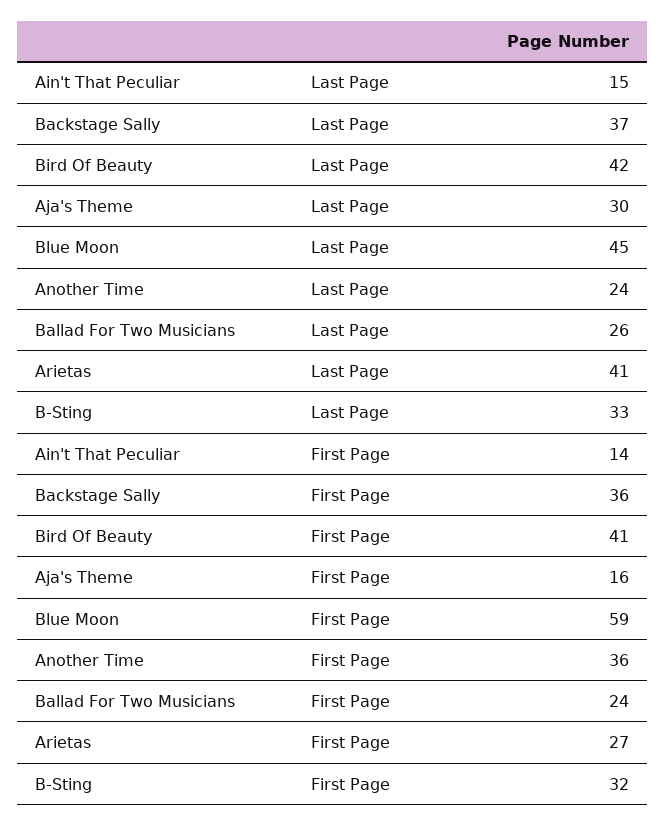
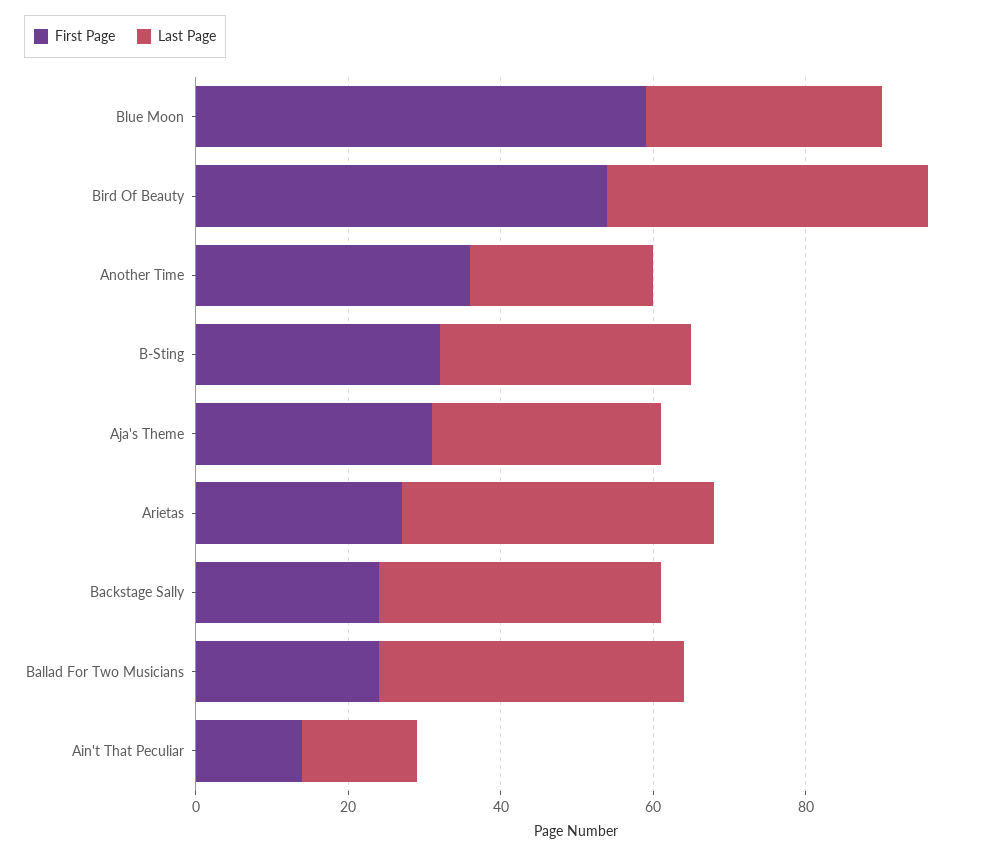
  {
    "Last Page": {
      "Ain't That Peculiar": 15,
      "Backstage Sally": 37,
      "Bird Of Beauty": 42,
      "Aja's Theme": 30,
-     "Blue Moon": 45,
+     "Blue Moon": 30,
      "Another Time": 24,
-     "Ballad For Two Musicians": 26,
+     "Ballad For Two Musicians": 40,
      "Arietas": 41,
      "B-Sting": 33
    },
    "First Page": {
      "Ain't That Peculiar": 14,
-     "Backstage Sally": 36,
+     "Backstage Sally": 25,
-     "Bird Of Beauty": 41,
+     "Bird Of Beauty": 55,
-     "Aja's Theme": 16,
+     "Aja's Theme": 30,
      "Blue Moon": 59,
      "Another Time": 36,
      "Ballad For Two Musicians": 24,
      "Arietas": 27,
      "B-Sting": 32
    }
  }

